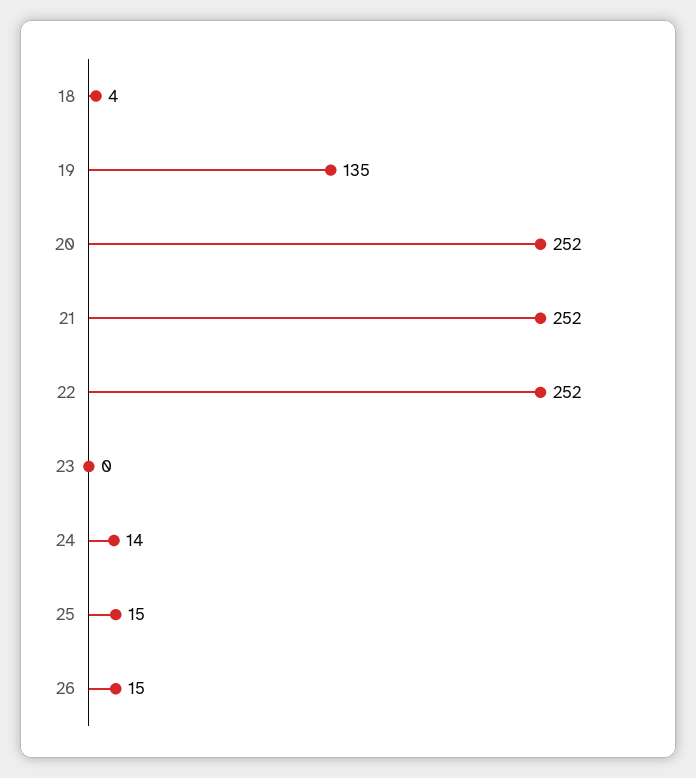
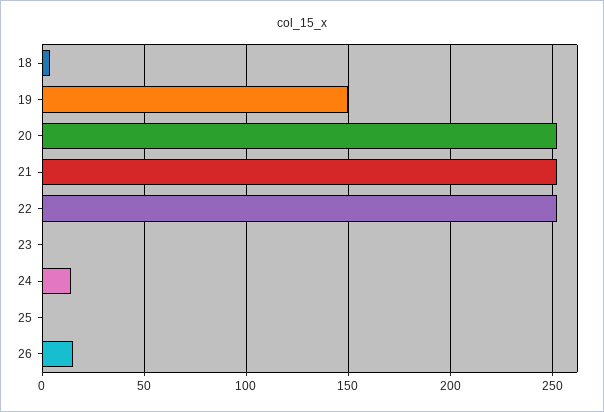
  {
    "18": 4,
-   "19": 135,
+   "19": 150,
    "20": 252,
    "21": 252,
    "22": 252,
    "23": 0,
    "24": 14,
-   "25": 15,
+   "25": 0,
    "26": 15
  }

